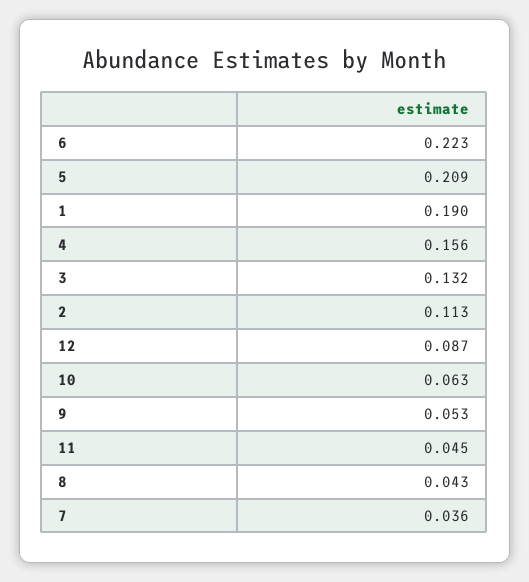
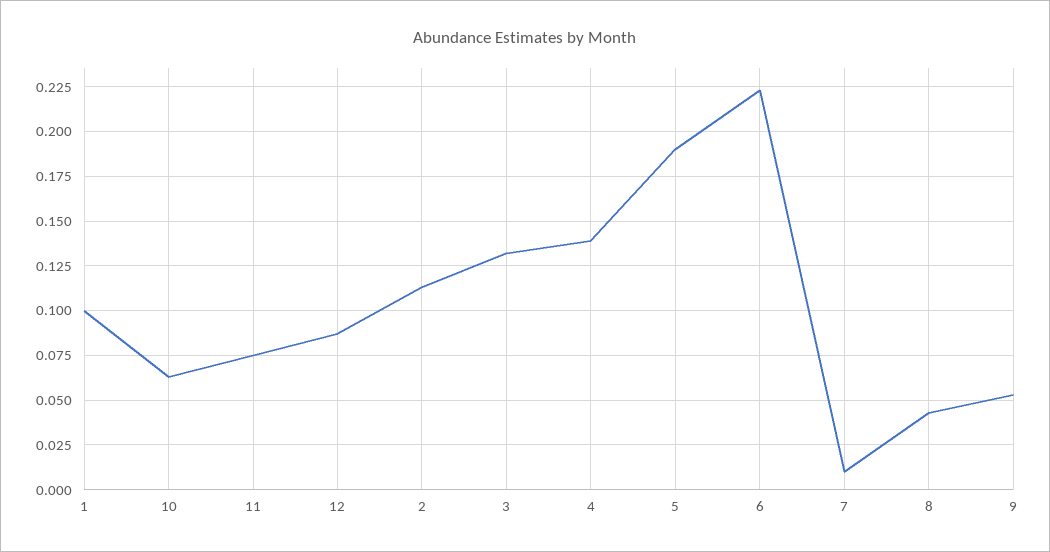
  {
    "6": 0.223,
-   "5": 0.209,
+   "5": 0.19,
-   "1": 0.19,
+   "1": 0.1,
-   "4": 0.156,
+   "4": 0.14,
    "3": 0.132,
    "2": 0.113,
    "12": 0.087,
    "10": 0.063,
    "9": 0.053,
-   "11": 0.045,
+   "11": 0.075,
    "8": 0.043,
-   "7": 0.036
+   "7": 0.01
  }

